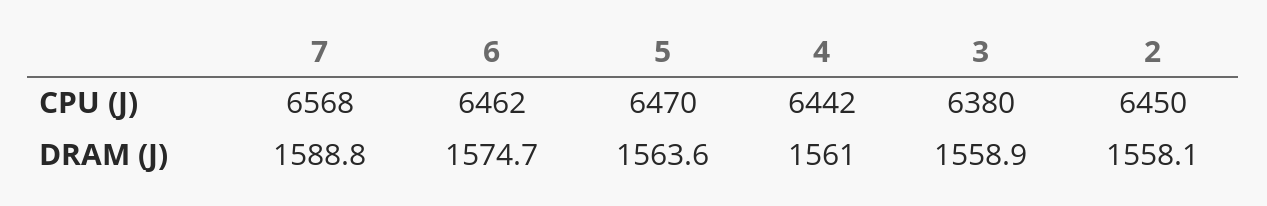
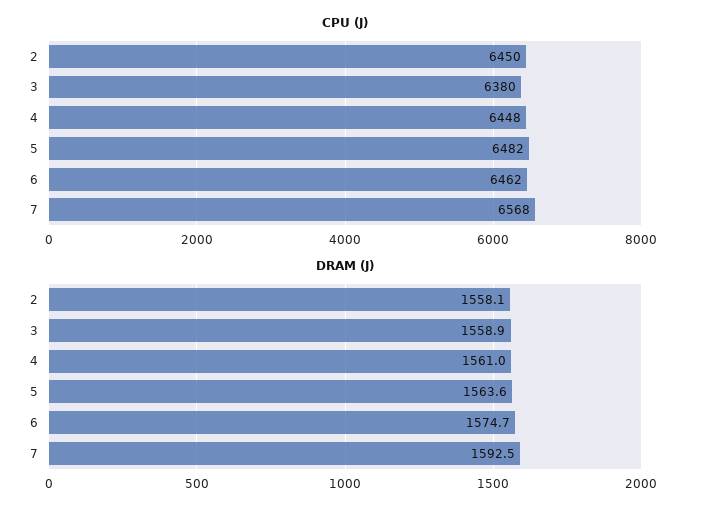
  {
    "CPU (J)": {
      "7": 6568,
      "6": 6462,
-     "5": 6470,
+     "5": 6482,
-     "4": 6442,
+     "4": 6448,
      "3": 6380,
      "2": 6450
    },
    "DRAM (J)": {
-     "7": 1588.8,
+     "7": 1592.5,
      "6": 1574.7,
      "5": 1563.6,
      "4": 1561,
      "3": 1558.9,
      "2": 1558.1
    }
  }

